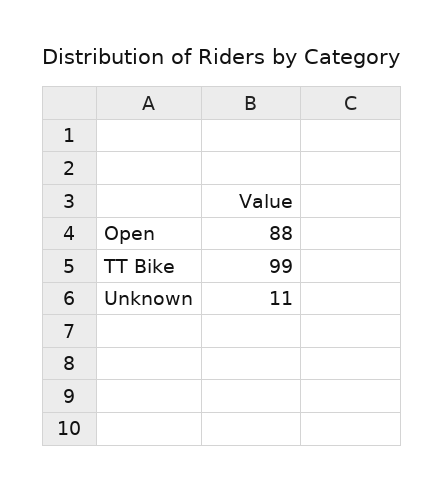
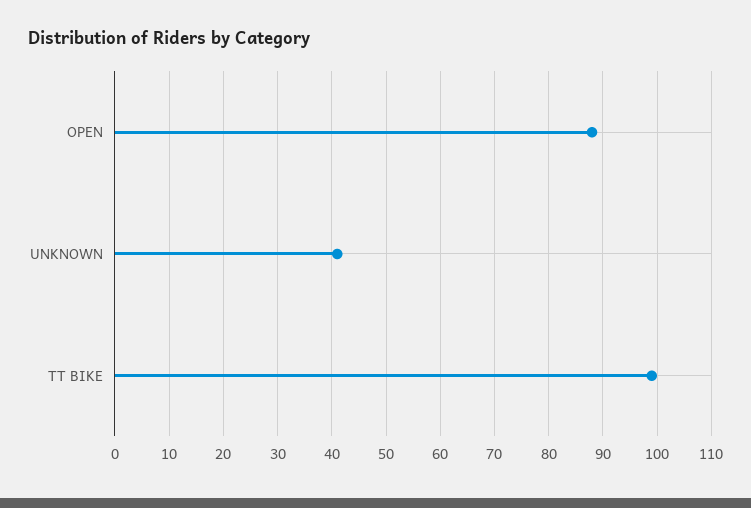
  {
    "Open": 88,
    "TT Bike": 99,
-   "Unknown": 11
+   "Unknown": 40
  }

